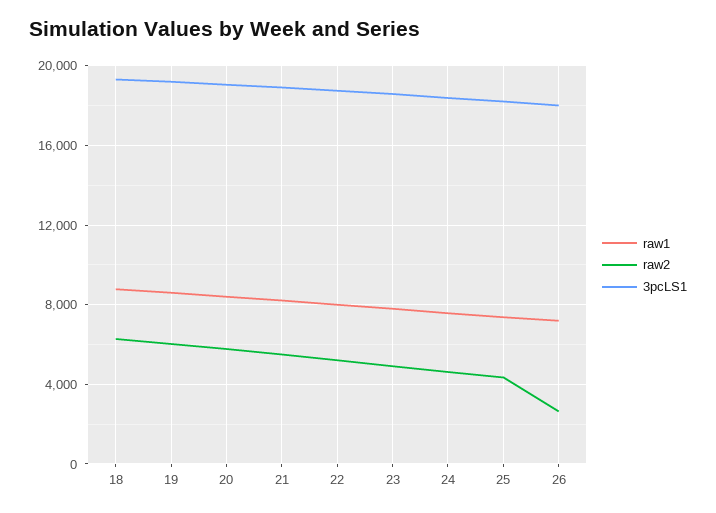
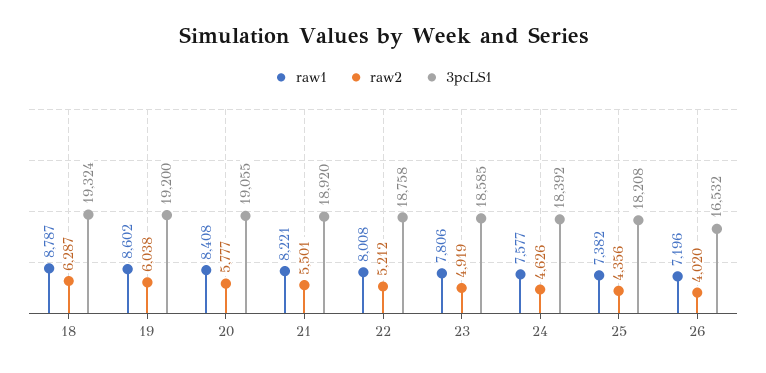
  {
    "raw1": {
      "18": 8787,
      "19": 8602,
      "20": 8408,
      "21": 8221,
      "22": 8008,
      "23": 7806,
      "24": 7577,
      "25": 7382,
      "26": 7196
    },
    "raw2": {
      "18": 6287,
      "19": 6038,
      "20": 5777,
      "21": 5501,
      "22": 5212,
      "23": 4919,
      "24": 4626,
      "25": 4356,
-     "26": 2500
+     "26": 4020
    },
    "3pcLS1": {
      "18": 19324,
      "19": 19200,
      "20": 19055,
      "21": 18920,
      "22": 18758,
      "23": 18585,
      "24": 18392,
      "25": 18208,
-     "26": 18000
+     "26": 16532
    }
  }

